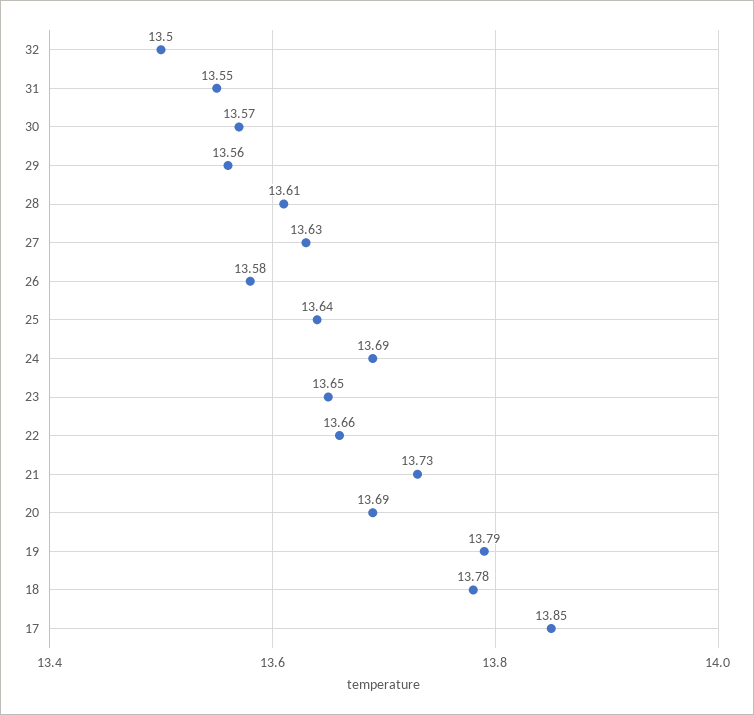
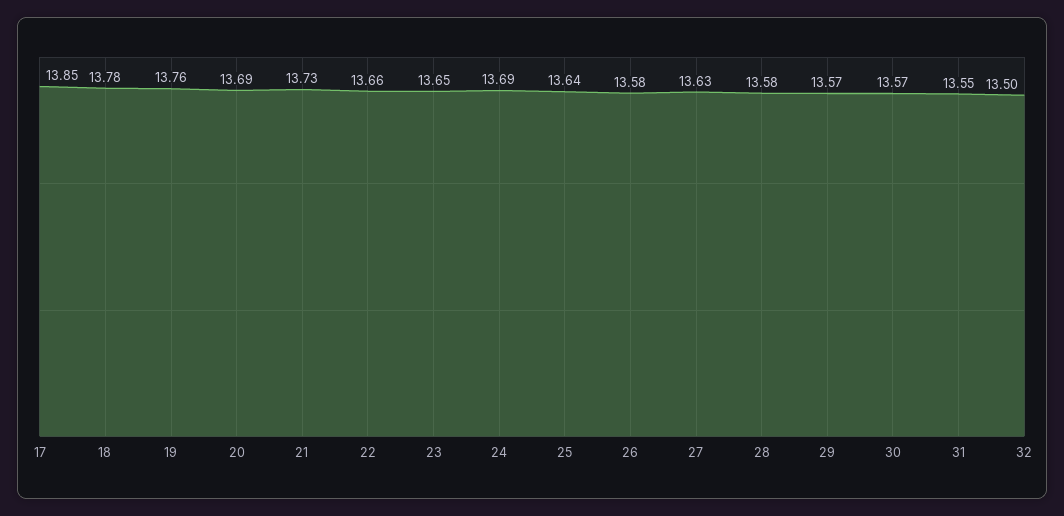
  {
    "32": 13.5,
    "31": 13.55,
    "30": 13.57,
-   "29": 13.56,
+   "29": 13.57,
-   "28": 13.61,
+   "28": 13.58,
    "27": 13.63,
    "26": 13.58,
    "25": 13.64,
    "24": 13.69,
    "23": 13.65,
    "22": 13.66,
    "21": 13.73,
    "20": 13.69,
-   "19": 13.79,
+   "19": 13.76,
    "18": 13.78,
    "17": 13.85
  }

